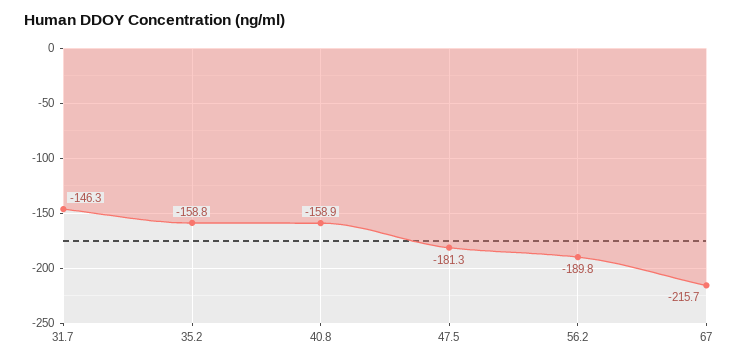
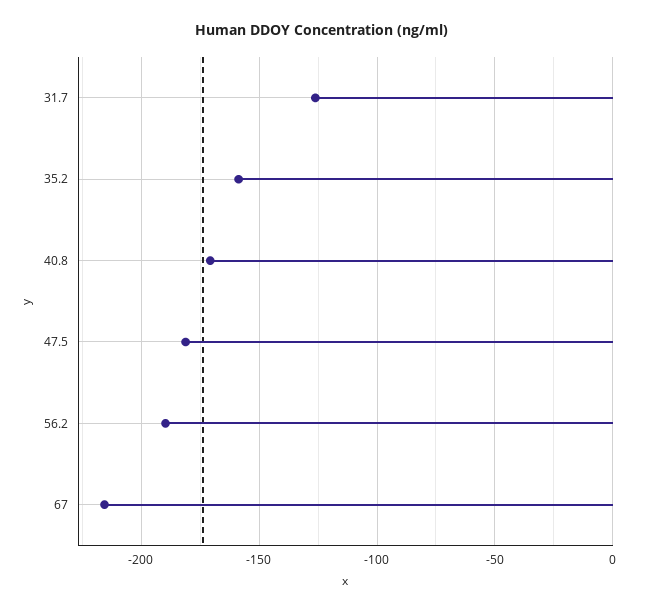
  {
-   "31.7": -146.3,
+   "31.7": -125,
    "35.2": -158.8,
-   "40.8": -158.9,
+   "40.8": -170,
    "47.5": -181.3,
    "56.2": -189.8,
    "67": -215.7
  }

